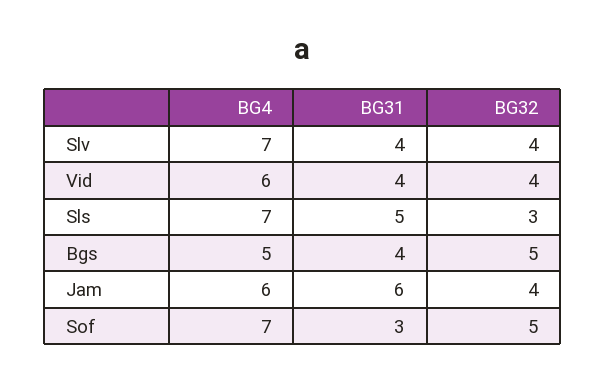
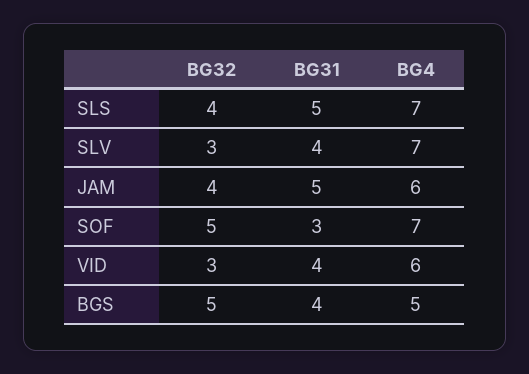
  {
    "BG4": {
      "Slv": 7,
      "Vid": 6,
      "Sls": 7,
      "Bgs": 5,
      "Jam": 6,
      "Sof": 7
    },
    "BG31": {
      "Slv": 4,
      "Vid": 4,
      "Sls": 5,
      "Bgs": 4,
-     "Jam": 6,
+     "Jam": 5,
      "Sof": 3
    },
    "BG32": {
-     "Slv": 4,
+     "Slv": 3,
-     "Vid": 4,
+     "Vid": 3,
-     "Sls": 3,
+     "Sls": 4,
      "Bgs": 5,
      "Jam": 4,
      "Sof": 5
    }
  }

